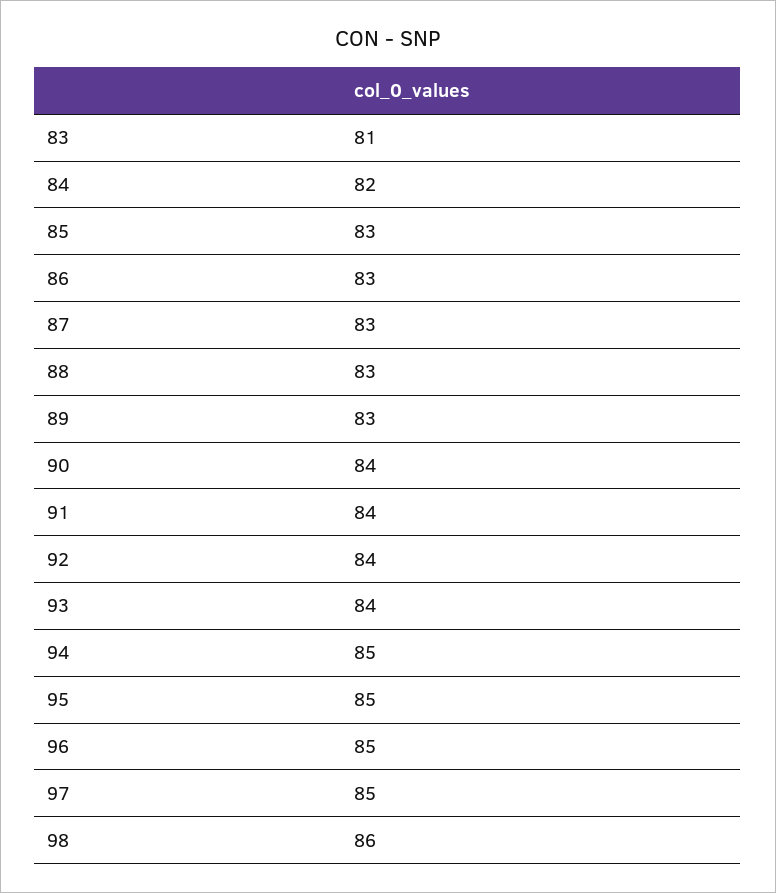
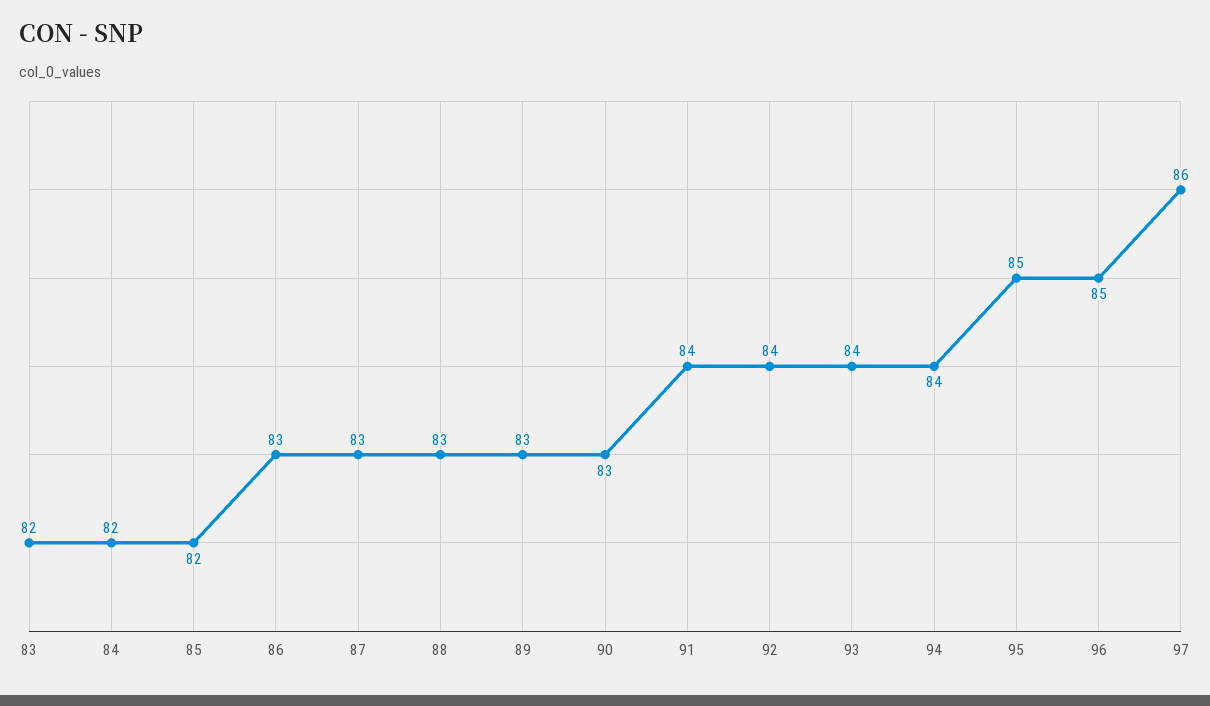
  {
-   "83": 81,
+   "83": 82,
    "84": 82,
-   "85": 83,
+   "85": 82,
    "86": 83,
    "87": 83,
    "88": 83,
    "89": 83,
-   "90": 84,
+   "90": 83,
    "91": 84,
    "92": 84,
    "93": 84,
-   "94": 85,
+   "94": 84,
    "95": 85,
    "96": 85,
-   "97": 85,
+   "97": 86
-   "98": 86
  }

